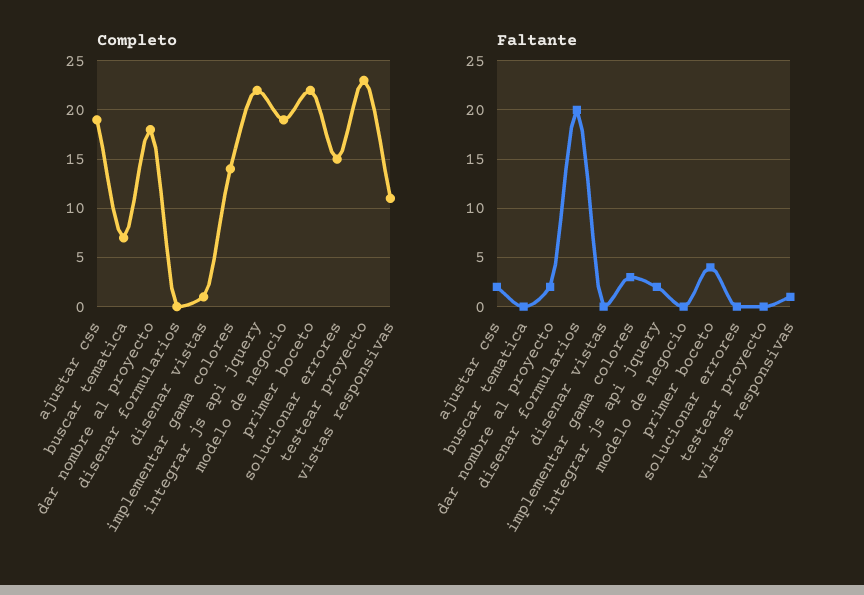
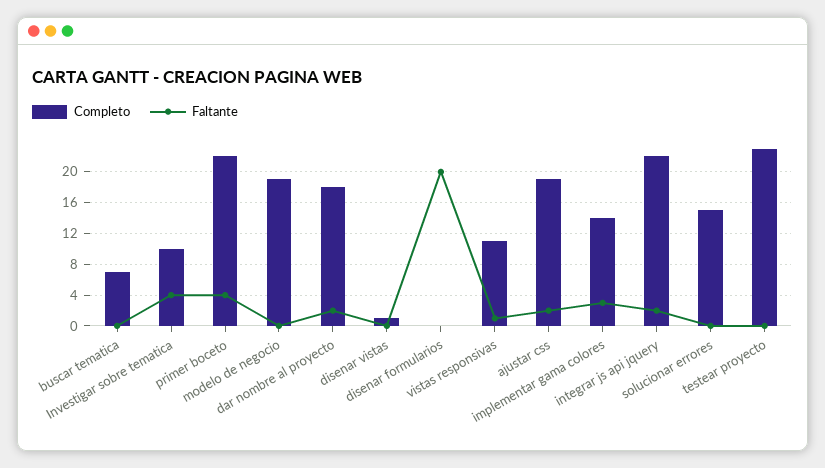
  {
    "Completo": {
      "ajustar css": 19,
      "buscar tematica": 7,
      "dar nombre al proyecto": 18,
      "disenar formularios": 0,
      "disenar vistas": 1,
      "implementar gama colores": 14,
      "integrar js api jquery": 22,
      "modelo de negocio": 19,
      "primer boceto": 22,
      "solucionar errores": 15,
      "testear proyecto": 23,
-     "vistas responsivas": 11
+     "vistas responsivas": 11,
+     "Investigar sobre tematica": 10
    },
    "Faltante": {
      "ajustar css": 2,
      "buscar tematica": 0,
      "dar nombre al proyecto": 2,
      "disenar formularios": 20,
      "disenar vistas": 0,
      "implementar gama colores": 3,
      "integrar js api jquery": 2,
      "modelo de negocio": 0,
      "primer boceto": 4,
      "solucionar errores": 0,
      "testear proyecto": 0,
-     "vistas responsivas": 1
+     "vistas responsivas": 1,
+     "Investigar sobre tematica": 4
    }
  }

